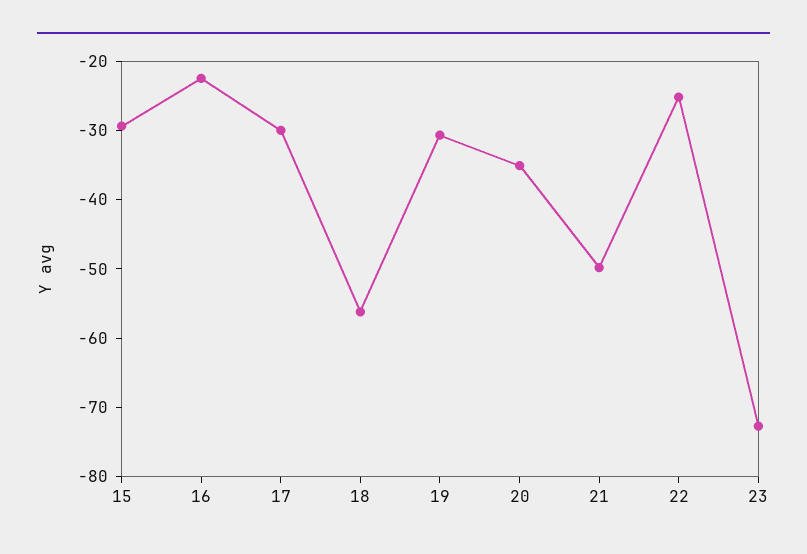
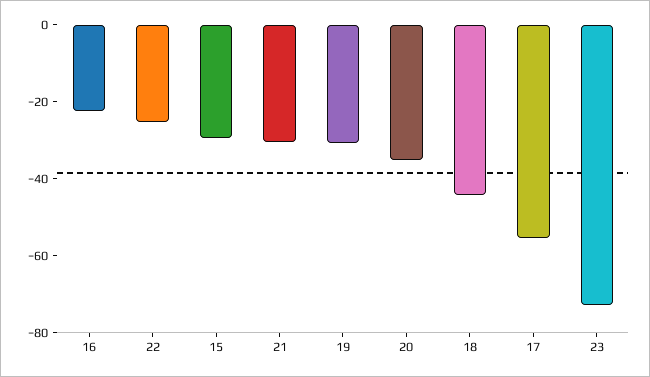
  {
    "15": -30,
    "16": -22,
-   "17": -30,
+   "17": -55,
-   "18": -56,
+   "18": -45,
    "19": -30,
    "20": -36,
-   "21": -50,
+   "21": -30,
    "22": -26,
    "23": -72
  }

